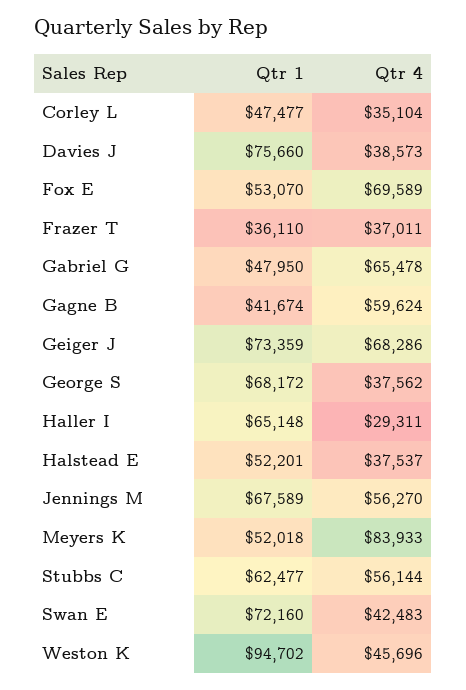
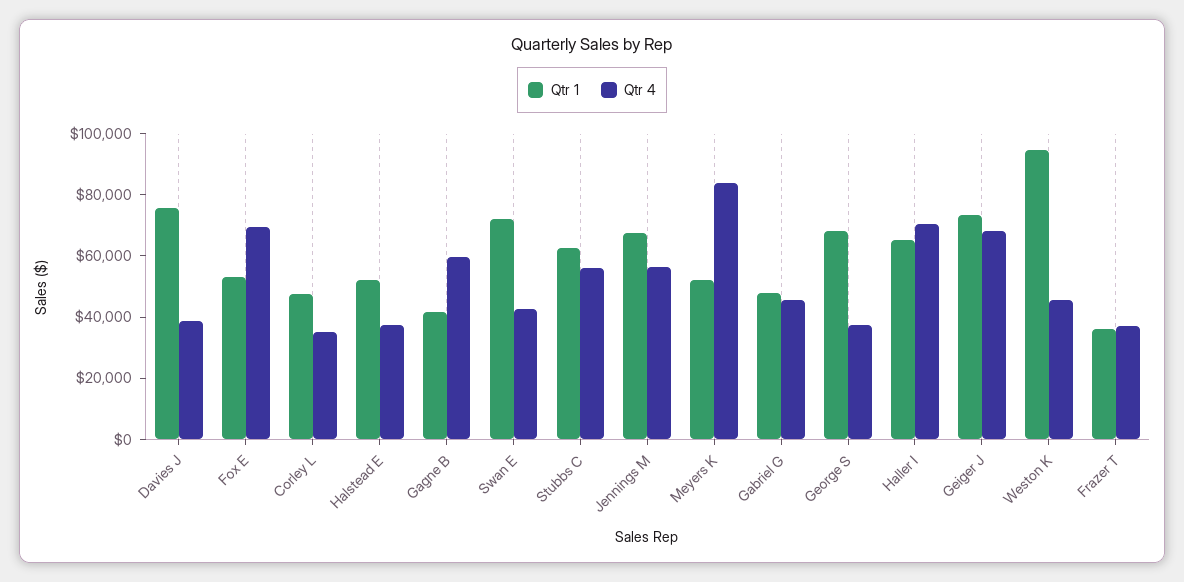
  {
    "Qtr 1": {
      "Corley L": 47477,
      "Davies J": 75660,
      "Fox E": 53070,
      "Frazer T": 36110,
      "Gabriel G": 47950,
      "Gagne B": 41674,
      "Geiger J": 73359,
      "George S": 68172,
      "Haller I": 65148,
      "Halstead E": 52201,
      "Jennings M": 67589,
      "Meyers K": 52018,
      "Stubbs C": 62477,
      "Swan E": 72160,
      "Weston K": 94702
    },
    "Qtr 4": {
      "Corley L": 35104,
      "Davies J": 38573,
      "Fox E": 69589,
      "Frazer T": 37011,
-     "Gabriel G": 65478,
+     "Gabriel G": 45000,
      "Gagne B": 59624,
      "Geiger J": 68286,
      "George S": 37562,
-     "Haller I": 29311,
+     "Haller I": 70000,
      "Halstead E": 37537,
      "Jennings M": 56270,
      "Meyers K": 83933,
      "Stubbs C": 56144,
      "Swan E": 42483,
      "Weston K": 45696
    }
  }

